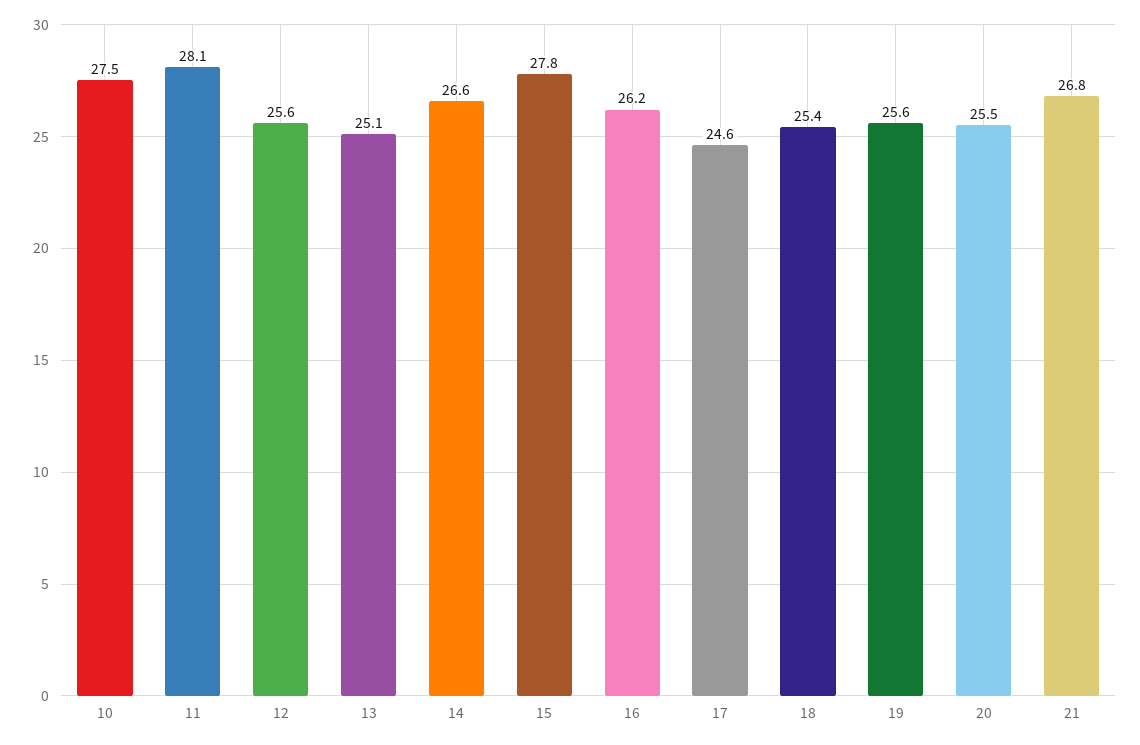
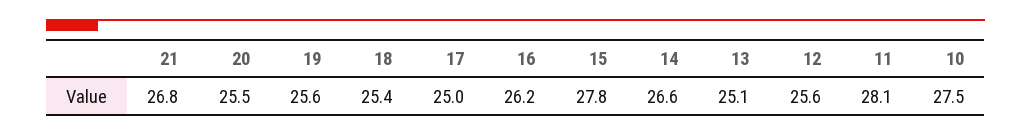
  {
    "10": 27.5,
    "11": 28.1,
    "12": 25.6,
    "13": 25.1,
    "14": 26.6,
    "15": 27.8,
    "16": 26.2,
-   "17": 24.6,
+   "17": 25,
    "18": 25.4,
    "19": 25.6,
    "20": 25.5,
    "21": 26.8
  }

